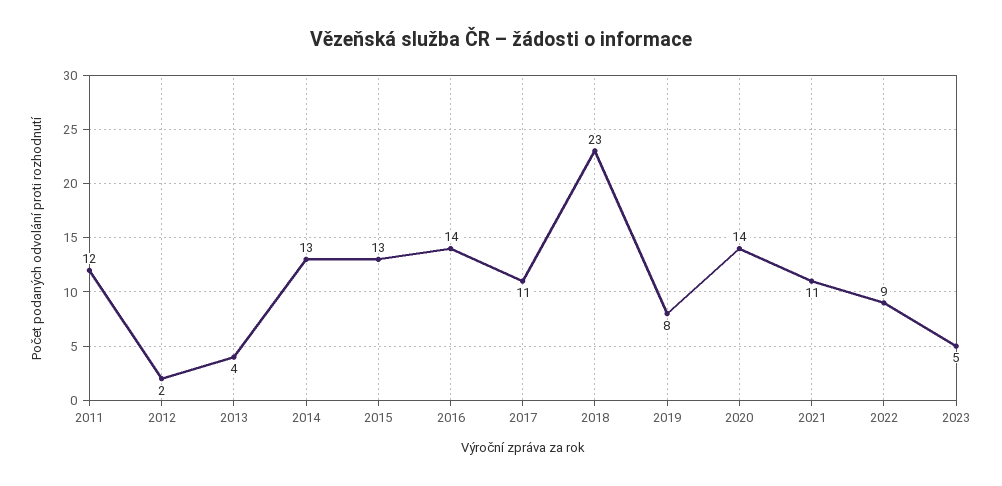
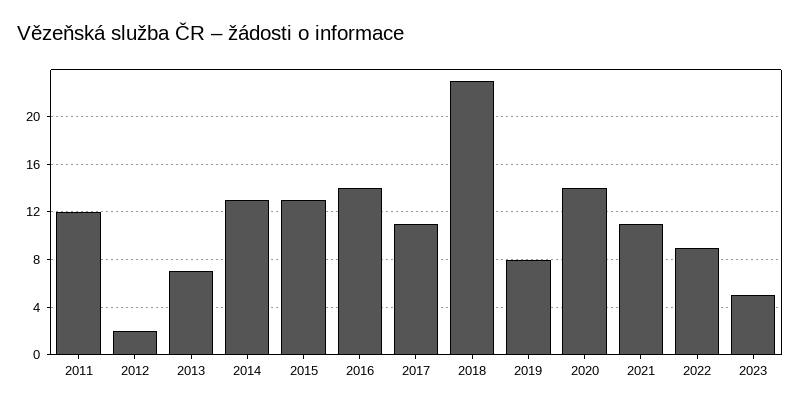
  {
    "2011": 12,
    "2012": 2,
-   "2013": 4,
+   "2013": 7,
    "2014": 13,
    "2015": 13,
    "2016": 14,
    "2017": 11,
    "2018": 23,
    "2019": 8,
    "2020": 14,
    "2021": 11,
    "2022": 9,
    "2023": 5
  }

